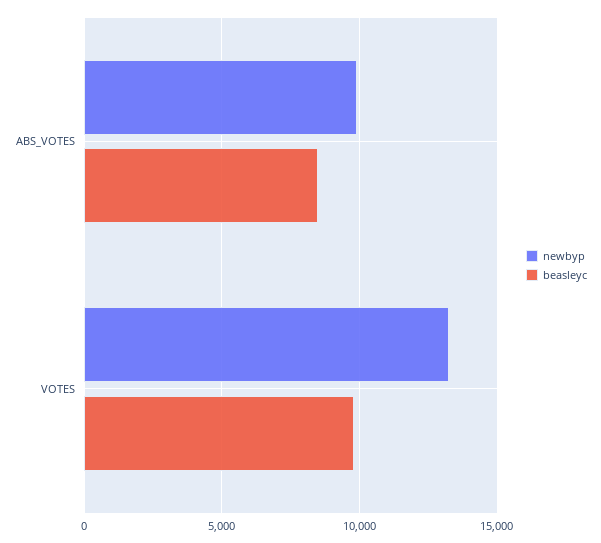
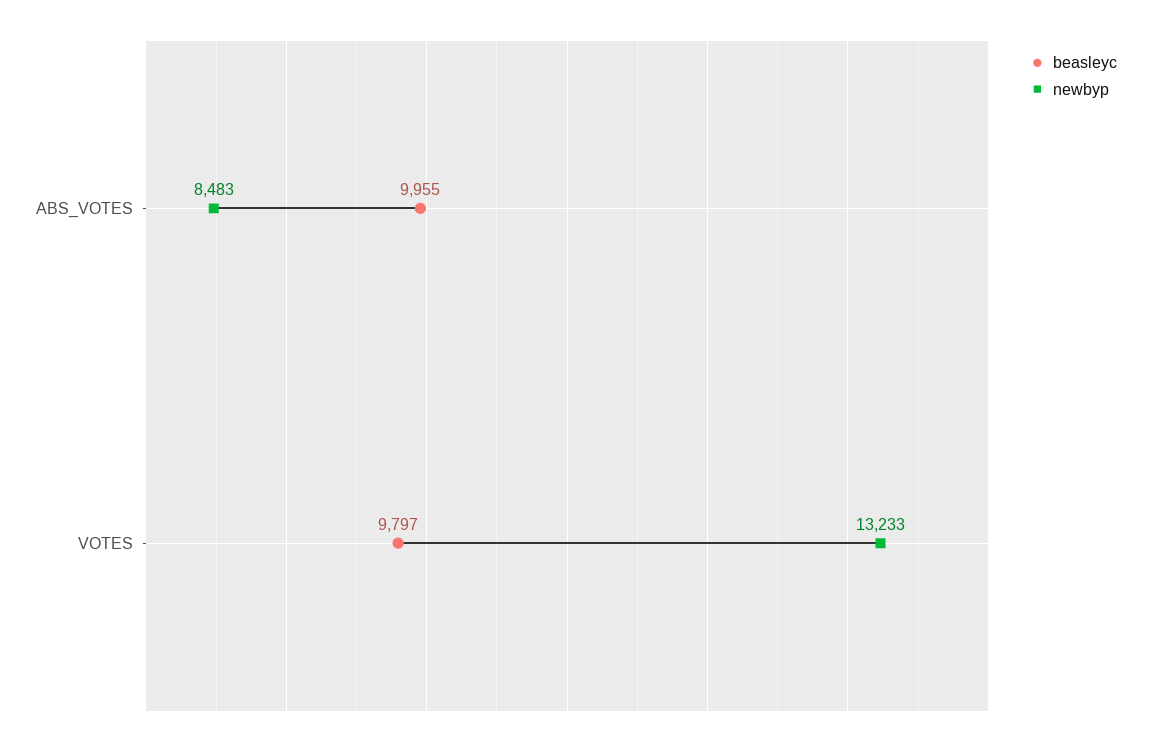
  {
    "newbyp": {
-     "ABS_VOTES": 10000,
+     "ABS_VOTES": 8483,
      "VOTES": 13233
    },
    "beasleyc": {
-     "ABS_VOTES": 8500,
+     "ABS_VOTES": 9955,
      "VOTES": 9797
    }
  }

